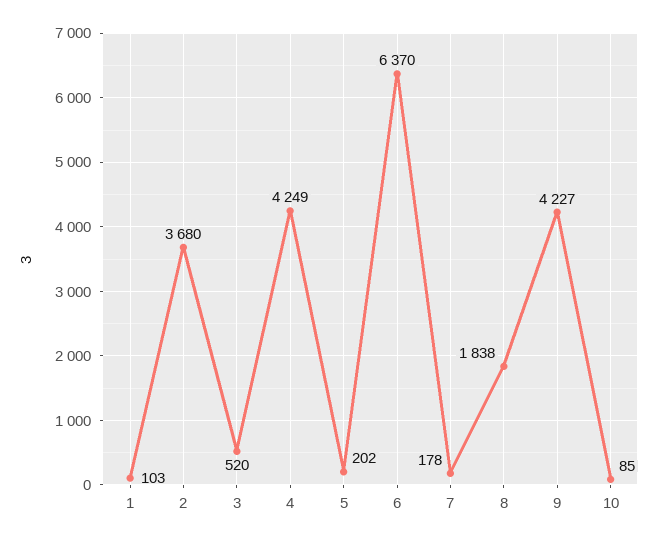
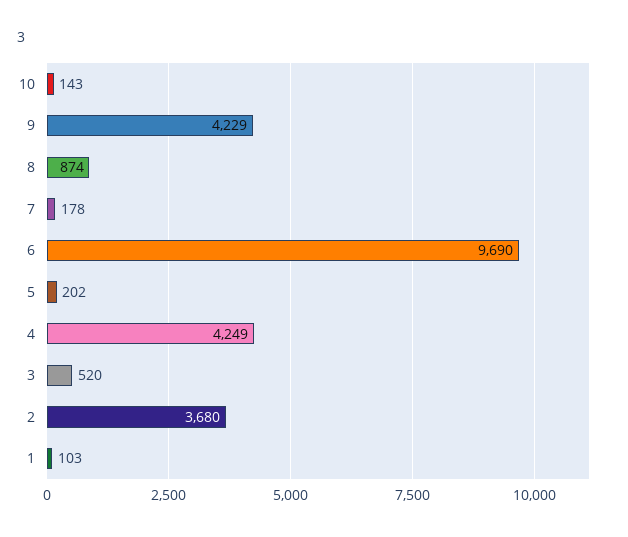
  {
    "1": 103,
    "2": 3680,
    "3": 520,
    "4": 4249,
    "5": 202,
-   "6": 6370,
+   "6": 9690,
    "7": 178,
-   "8": 1838,
+   "8": 874,
-   "9": 4227,
+   "9": 4229,
-   "10": 85
+   "10": 143
  }

